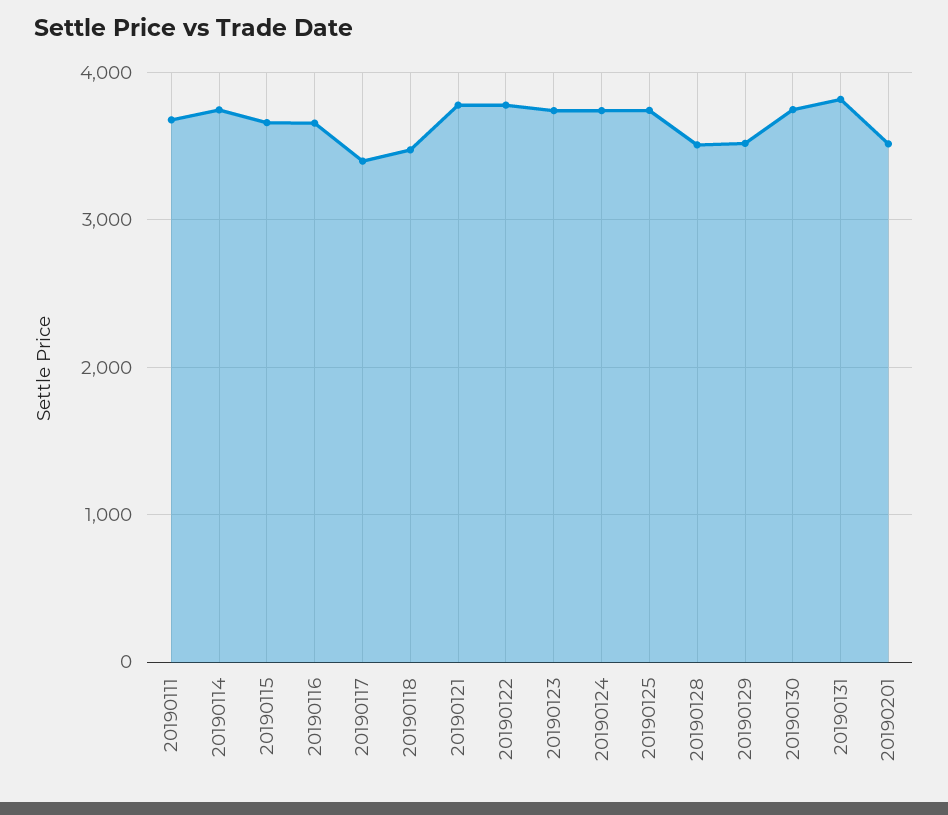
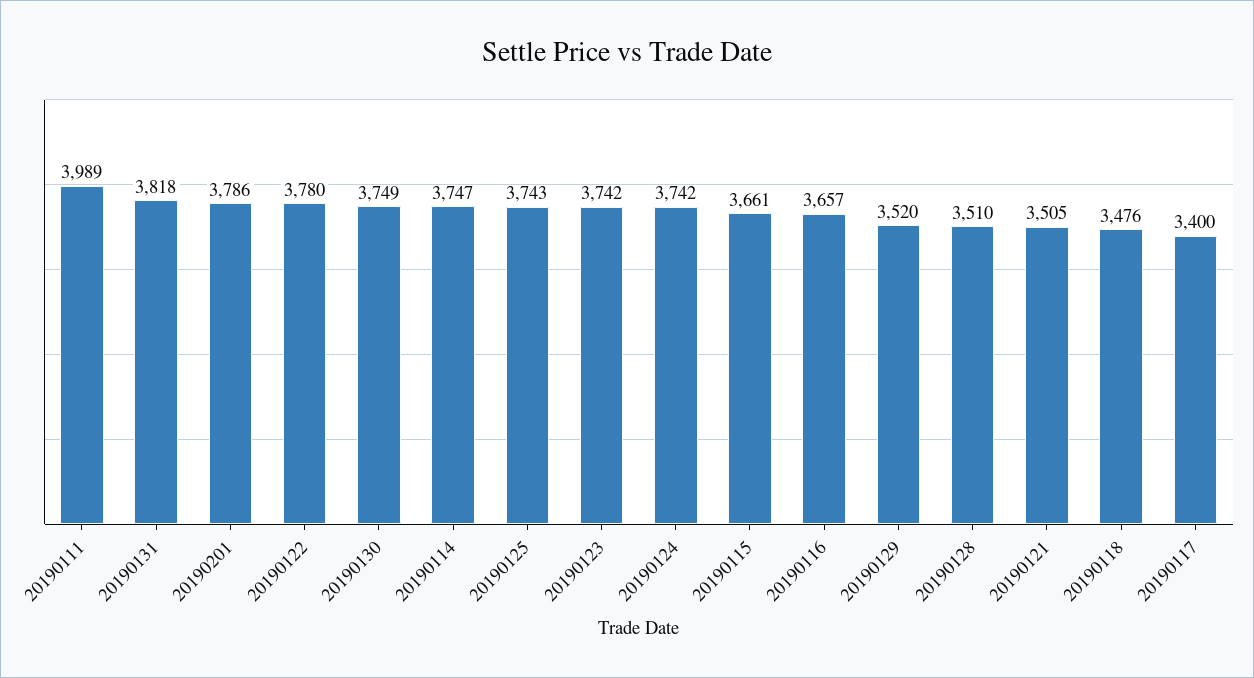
  {
-   "20190111": 3700,
+   "20190111": 3989,
    "20190114": 3747,
    "20190115": 3661,
    "20190116": 3657,
    "20190117": 3400,
    "20190118": 3476,
-   "20190121": 3800,
+   "20190121": 3505,
    "20190122": 3780,
    "20190123": 3742,
    "20190124": 3742,
    "20190125": 3743,
    "20190128": 3510,
    "20190129": 3520,
    "20190130": 3749,
    "20190131": 3818,
-   "20190201": 3500
+   "20190201": 3786
  }

